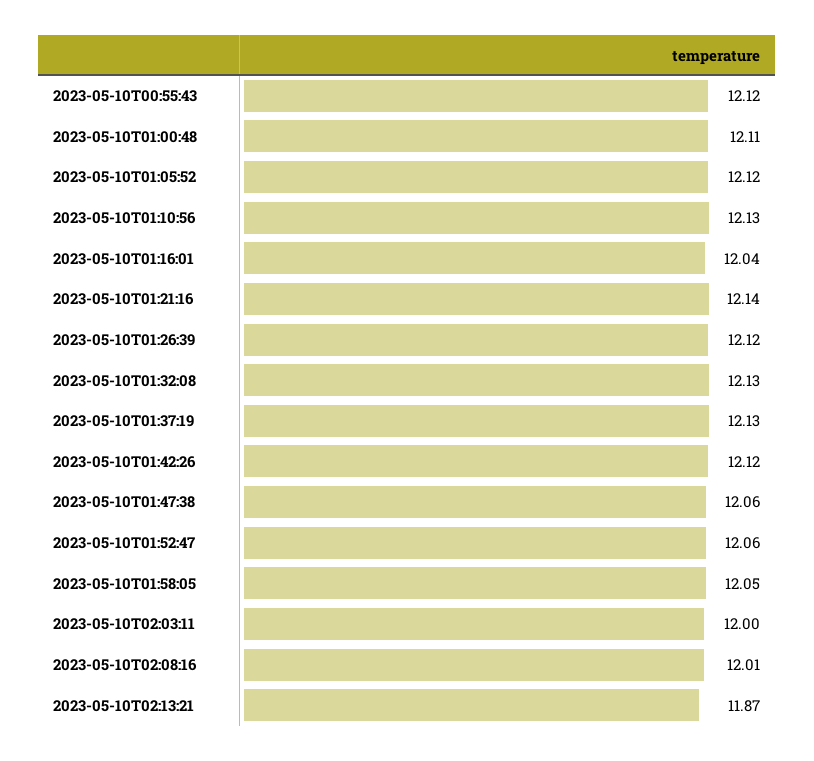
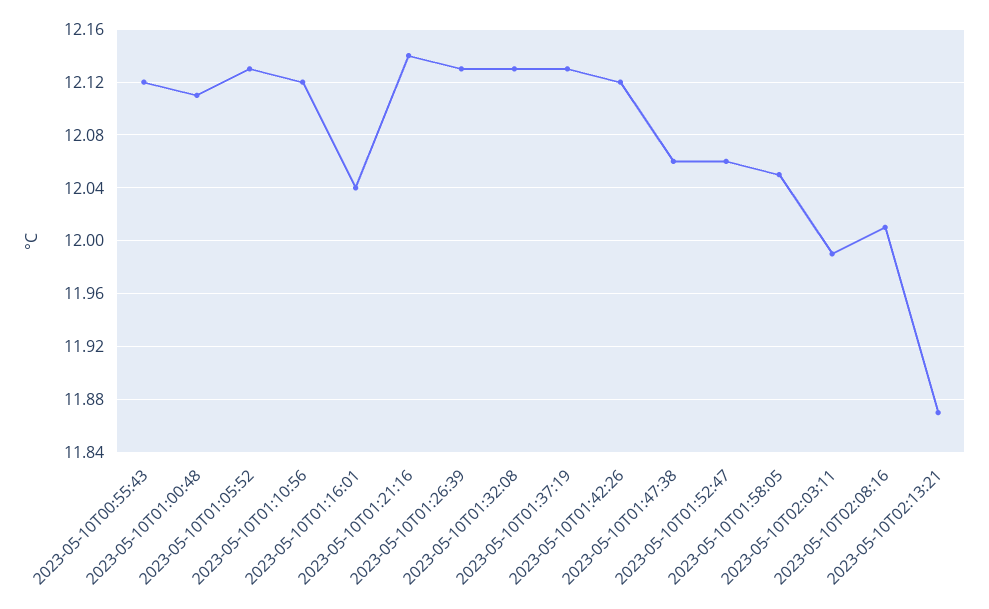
  {
    "2023-05-10T00:55:43": 12.12,
    "2023-05-10T01:00:48": 12.11,
-   "2023-05-10T01:05:52": 12.12,
+   "2023-05-10T01:05:52": 12.13,
-   "2023-05-10T01:10:56": 12.13,
+   "2023-05-10T01:10:56": 12.12,
    "2023-05-10T01:16:01": 12.04,
    "2023-05-10T01:21:16": 12.14,
-   "2023-05-10T01:26:39": 12.12,
+   "2023-05-10T01:26:39": 12.13,
    "2023-05-10T01:32:08": 12.13,
    "2023-05-10T01:37:19": 12.13,
    "2023-05-10T01:42:26": 12.12,
    "2023-05-10T01:47:38": 12.06,
    "2023-05-10T01:52:47": 12.06,
    "2023-05-10T01:58:05": 12.05,
-   "2023-05-10T02:03:11": 12,
+   "2023-05-10T02:03:11": 11.99,
    "2023-05-10T02:08:16": 12.01,
    "2023-05-10T02:13:21": 11.87
  }

